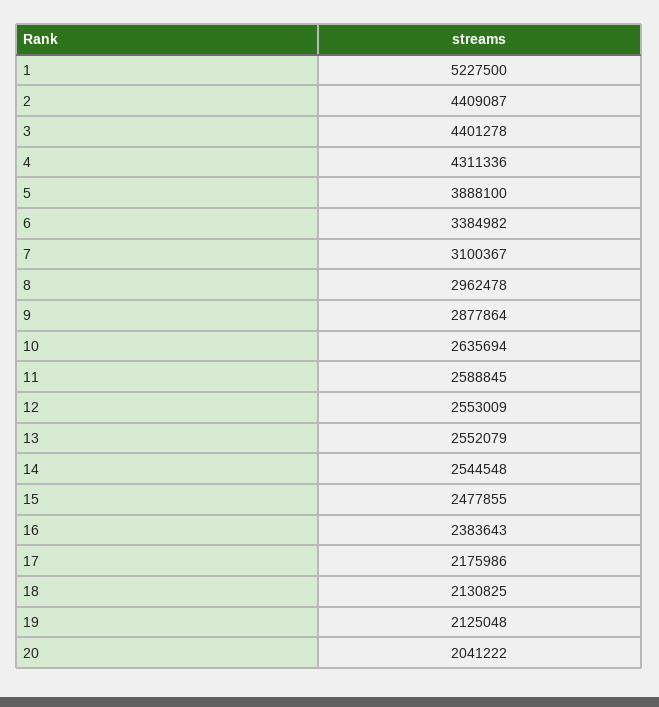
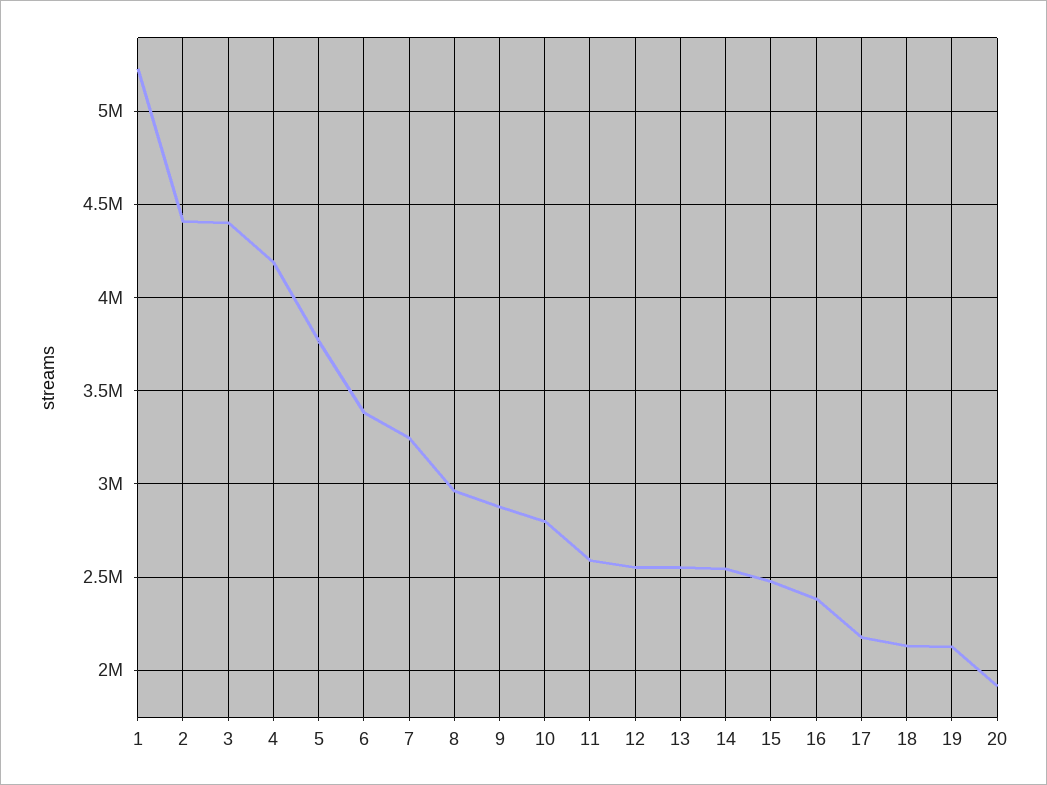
  {
    "1": 5227500,
    "2": 4409087,
    "3": 4401278,
-   "4": 4311336,
+   "4": 4200000,
-   "5": 3888100,
+   "5": 3750000,
    "6": 3384982,
-   "7": 3100367,
+   "7": 3250000,
    "8": 2962478,
    "9": 2877864,
-   "10": 2635694,
+   "10": 2800000,
    "11": 2588845,
    "12": 2553009,
    "13": 2552079,
    "14": 2544548,
    "15": 2477855,
    "16": 2383643,
    "17": 2175986,
    "18": 2130825,
    "19": 2125048,
-   "20": 2041222
+   "20": 1900000
  }

